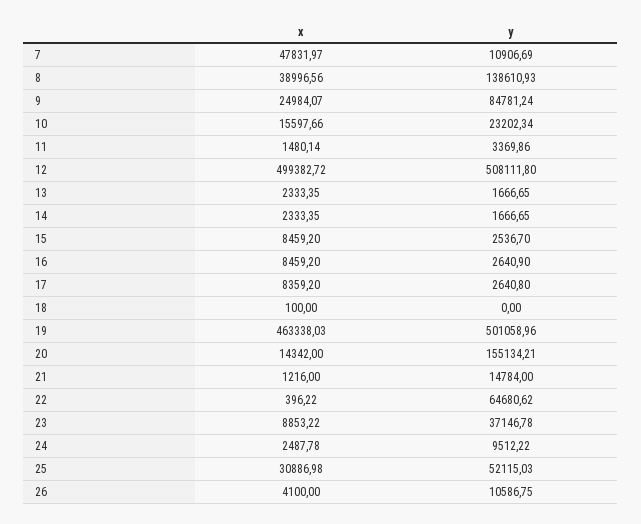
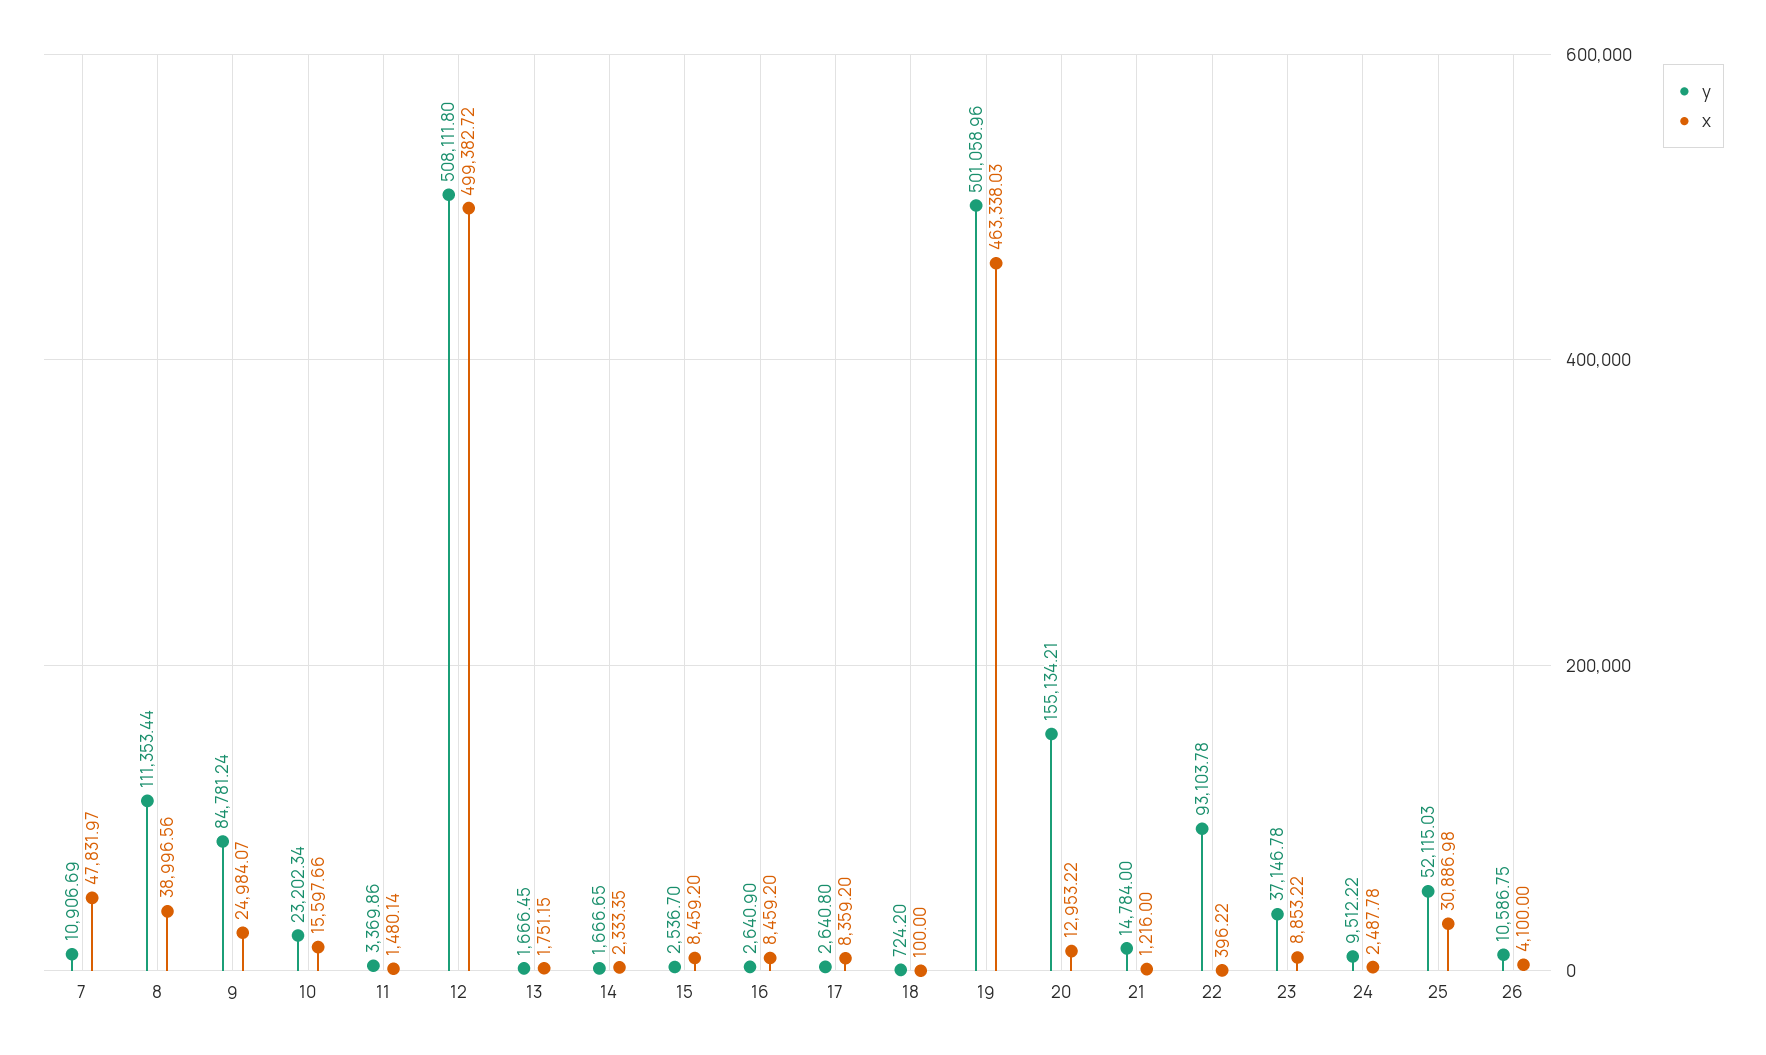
  {
    "x": {
      "7": 47831.97,
      "8": 38996.56,
      "9": 24984.07,
      "10": 15597.66,
      "11": 1480.14,
      "12": 499382.72,
-     "13": 2333.35,
+     "13": 1751.15,
      "14": 2333.35,
      "15": 8459.2,
      "16": 8459.2,
      "17": 8359.2,
      "18": 100,
      "19": 463338.03,
-     "20": 14342,
+     "20": 12953.22,
      "21": 1216,
      "22": 396.22,
      "23": 8853.22,
      "24": 2487.78,
      "25": 30886.98,
      "26": 4100
    },
    "y": {
      "7": 10906.69,
-     "8": 138610.93,
+     "8": 111353.44,
      "9": 84781.24,
      "10": 23202.34,
      "11": 3369.86,
      "12": 508111.8,
-     "13": 1666.65,
+     "13": 1666.45,
      "14": 1666.65,
      "15": 2536.7,
      "16": 2640.9,
      "17": 2640.8,
-     "18": 0,
+     "18": 724.2,
      "19": 501058.96,
      "20": 155134.21,
      "21": 14784,
-     "22": 64680.62,
+     "22": 93103.78,
      "23": 37146.78,
      "24": 9512.22,
      "25": 52115.03,
      "26": 10586.75
    }
  }

